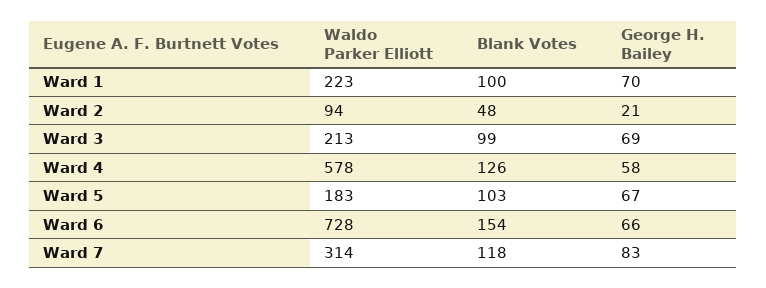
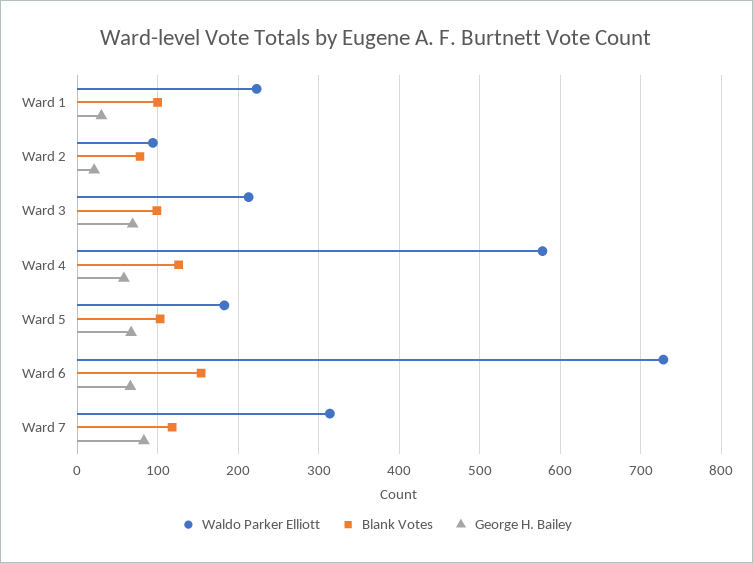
  {
    "Waldo Parker Elliott": {
      "Ward 1": 223,
      "Ward 2": 94,
      "Ward 3": 213,
      "Ward 4": 578,
      "Ward 5": 183,
      "Ward 6": 728,
      "Ward 7": 314
    },
    "Blank Votes": {
      "Ward 1": 100,
-     "Ward 2": 48,
+     "Ward 2": 80,
      "Ward 3": 99,
      "Ward 4": 126,
      "Ward 5": 103,
      "Ward 6": 154,
      "Ward 7": 118
    },
    "George H. Bailey": {
-     "Ward 1": 70,
+     "Ward 1": 30,
      "Ward 2": 21,
      "Ward 3": 69,
      "Ward 4": 58,
      "Ward 5": 67,
      "Ward 6": 66,
      "Ward 7": 83
    }
  }

